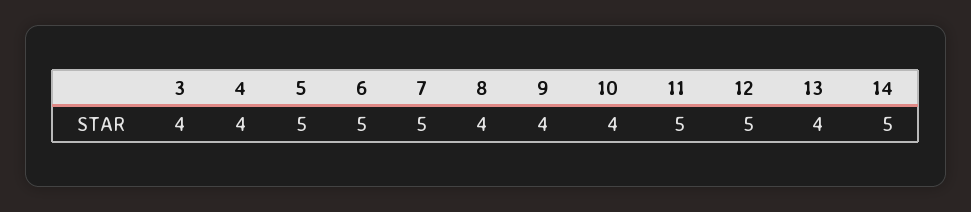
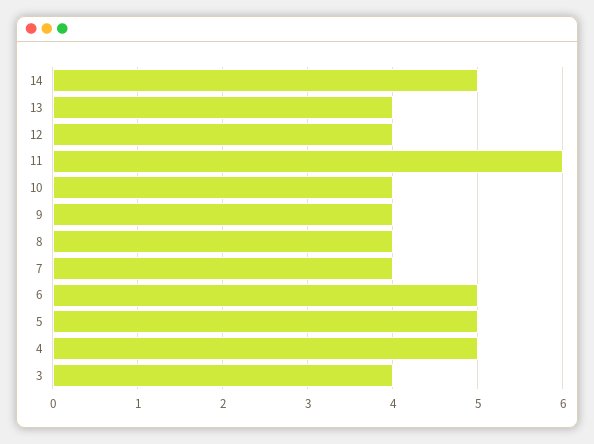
  {
    "3": 4,
-   "4": 4,
+   "4": 5,
    "5": 5,
    "6": 5,
-   "7": 5,
+   "7": 4,
    "8": 4,
    "9": 4,
    "10": 4,
-   "11": 5,
+   "11": 6,
-   "12": 5,
+   "12": 4,
    "13": 4,
    "14": 5
  }

